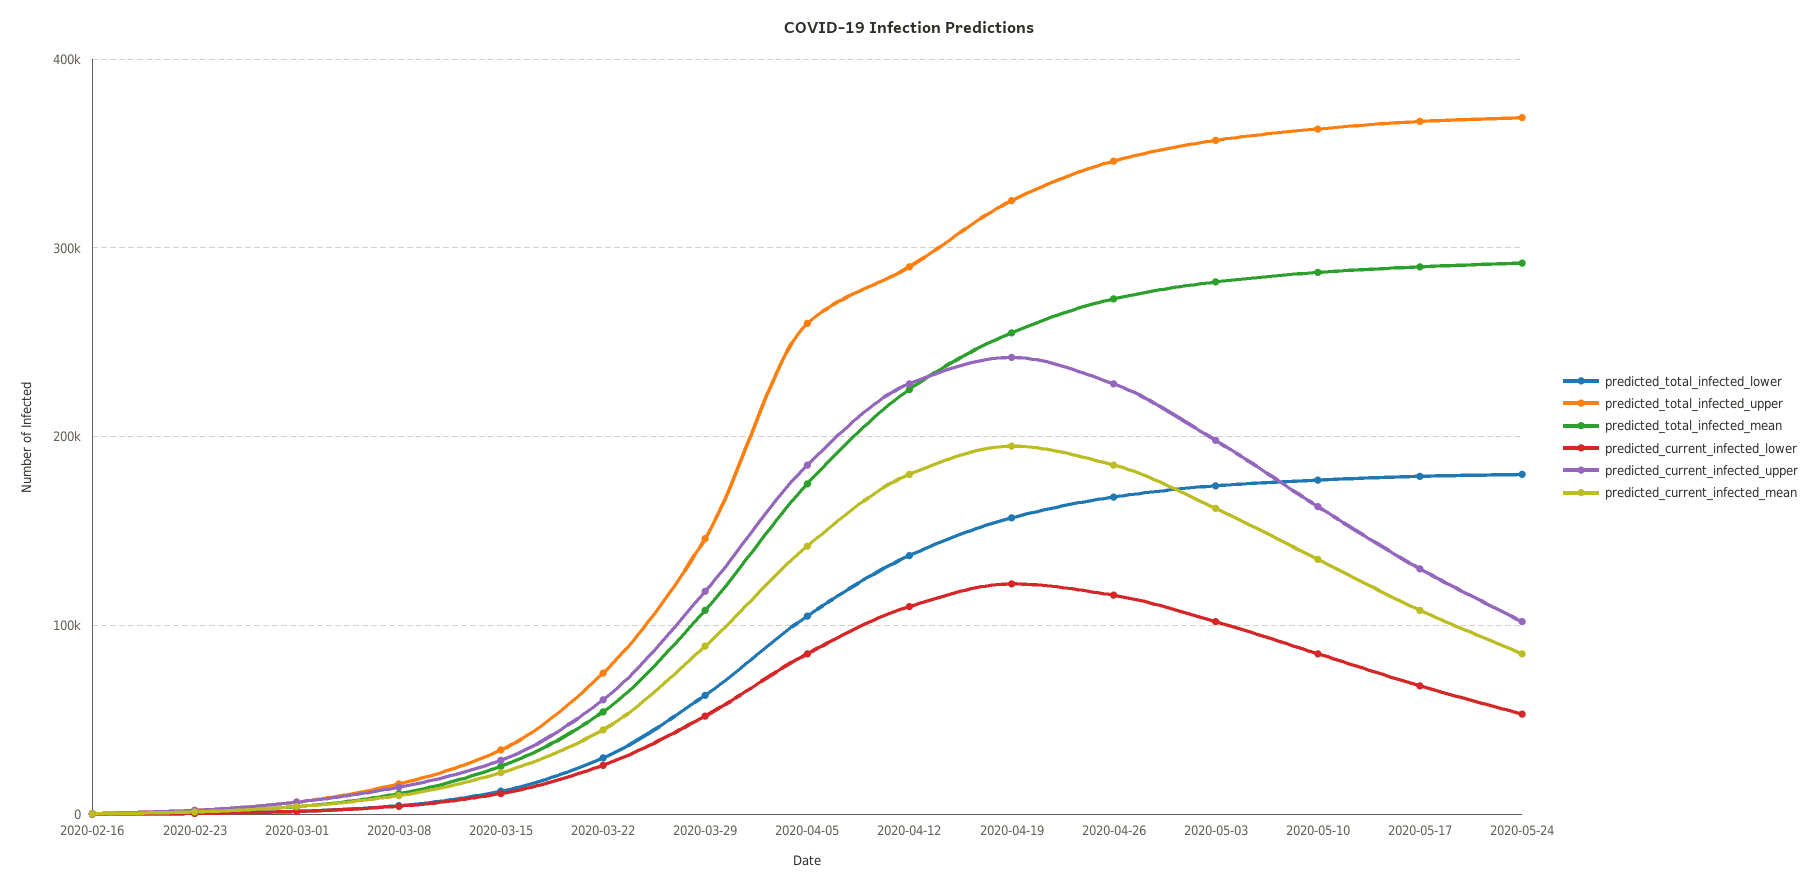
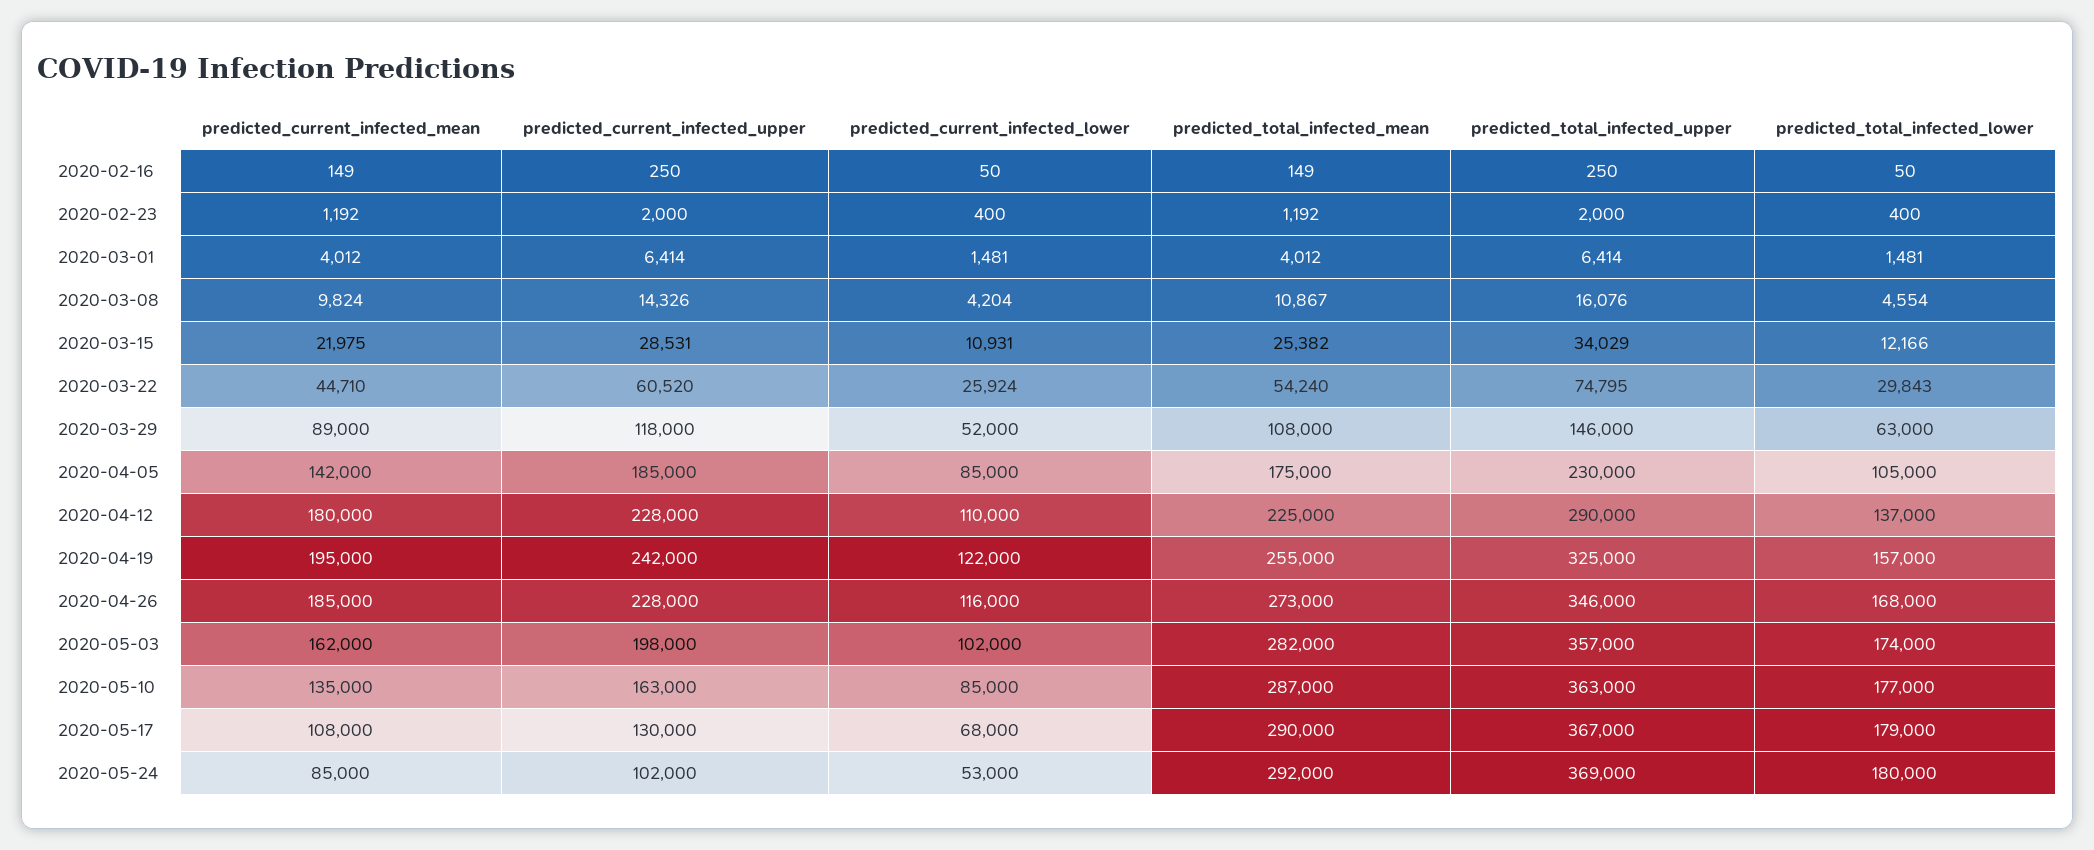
  {
    "predicted_total_infected_lower": {
      "2020-02-16": 50,
      "2020-02-23": 400,
      "2020-03-01": 1481,
      "2020-03-08": 4554,
      "2020-03-15": 12166,
      "2020-03-22": 29843,
      "2020-03-29": 63000,
      "2020-04-05": 105000,
      "2020-04-12": 137000,
      "2020-04-19": 157000,
      "2020-04-26": 168000,
      "2020-05-03": 174000,
      "2020-05-10": 177000,
      "2020-05-17": 179000,
      "2020-05-24": 180000
    },
    "predicted_total_infected_upper": {
      "2020-02-16": 250,
      "2020-02-23": 2000,
      "2020-03-01": 6414,
      "2020-03-08": 16076,
      "2020-03-15": 34029,
      "2020-03-22": 74795,
      "2020-03-29": 146000,
-     "2020-04-05": 260000,
+     "2020-04-05": 230000,
      "2020-04-12": 290000,
      "2020-04-19": 325000,
      "2020-04-26": 346000,
      "2020-05-03": 357000,
      "2020-05-10": 363000,
      "2020-05-17": 367000,
      "2020-05-24": 369000
    },
    "predicted_total_infected_mean": {
      "2020-02-16": 149,
      "2020-02-23": 1192,
      "2020-03-01": 4012,
      "2020-03-08": 10867,
      "2020-03-15": 25382,
      "2020-03-22": 54240,
      "2020-03-29": 108000,
      "2020-04-05": 175000,
      "2020-04-12": 225000,
      "2020-04-19": 255000,
      "2020-04-26": 273000,
      "2020-05-03": 282000,
      "2020-05-10": 287000,
      "2020-05-17": 290000,
      "2020-05-24": 292000
    },
    "predicted_current_infected_lower": {
      "2020-02-16": 50,
      "2020-02-23": 400,
      "2020-03-01": 1481,
      "2020-03-08": 4204,
      "2020-03-15": 10931,
      "2020-03-22": 25924,
      "2020-03-29": 52000,
      "2020-04-05": 85000,
      "2020-04-12": 110000,
      "2020-04-19": 122000,
      "2020-04-26": 116000,
      "2020-05-03": 102000,
      "2020-05-10": 85000,
      "2020-05-17": 68000,
      "2020-05-24": 53000
    },
    "predicted_current_infected_upper": {
      "2020-02-16": 250,
      "2020-02-23": 2000,
      "2020-03-01": 6414,
      "2020-03-08": 14326,
      "2020-03-15": 28531,
      "2020-03-22": 60520,
      "2020-03-29": 118000,
      "2020-04-05": 185000,
      "2020-04-12": 228000,
      "2020-04-19": 242000,
      "2020-04-26": 228000,
      "2020-05-03": 198000,
      "2020-05-10": 163000,
      "2020-05-17": 130000,
      "2020-05-24": 102000
    },
    "predicted_current_infected_mean": {
      "2020-02-16": 149,
      "2020-02-23": 1192,
      "2020-03-01": 4012,
      "2020-03-08": 9824,
      "2020-03-15": 21975,
      "2020-03-22": 44710,
      "2020-03-29": 89000,
      "2020-04-05": 142000,
      "2020-04-12": 180000,
      "2020-04-19": 195000,
      "2020-04-26": 185000,
      "2020-05-03": 162000,
      "2020-05-10": 135000,
      "2020-05-17": 108000,
      "2020-05-24": 85000
    }
  }

